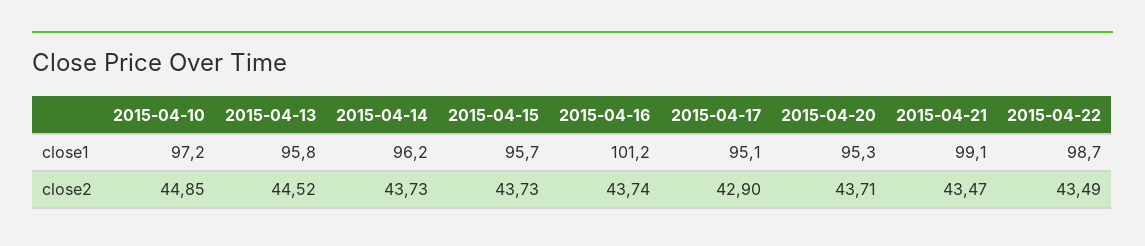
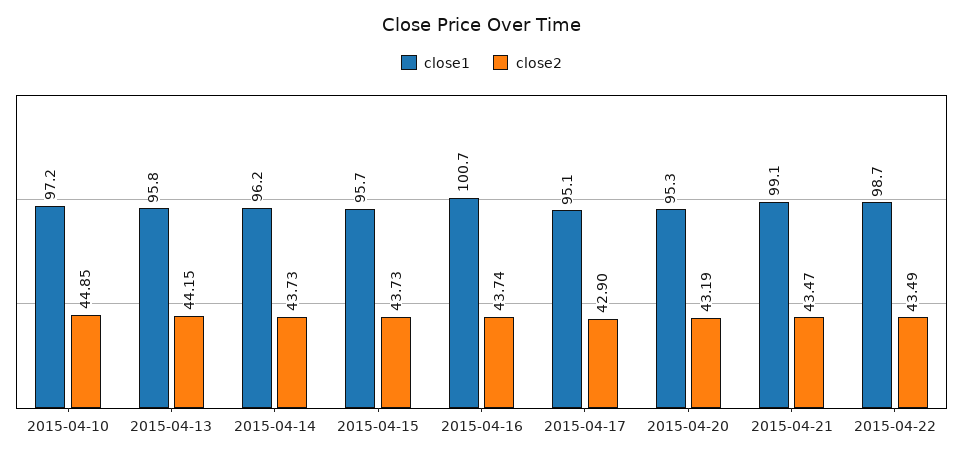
  {
    "close1": {
      "2015-04-10": 97.2,
      "2015-04-13": 95.8,
      "2015-04-14": 96.2,
      "2015-04-15": 95.7,
-     "2015-04-16": 101.2,
+     "2015-04-16": 100.7,
      "2015-04-17": 95.1,
      "2015-04-20": 95.3,
      "2015-04-21": 99.1,
      "2015-04-22": 98.7
    },
    "close2": {
      "2015-04-10": 44.85,
-     "2015-04-13": 44.52,
+     "2015-04-13": 44.15,
      "2015-04-14": 43.73,
      "2015-04-15": 43.73,
      "2015-04-16": 43.74,
      "2015-04-17": 42.9,
-     "2015-04-20": 43.71,
+     "2015-04-20": 43.19,
      "2015-04-21": 43.47,
      "2015-04-22": 43.49
    }
  }

